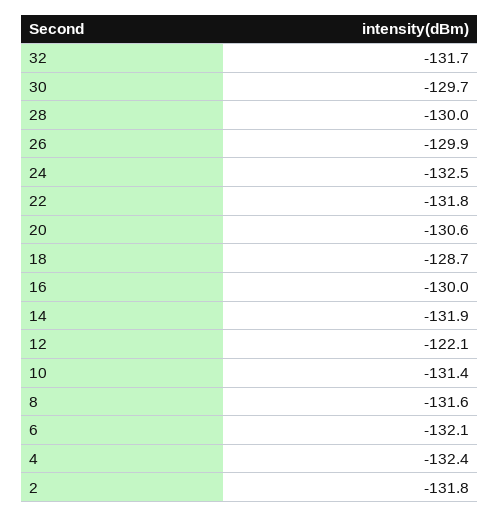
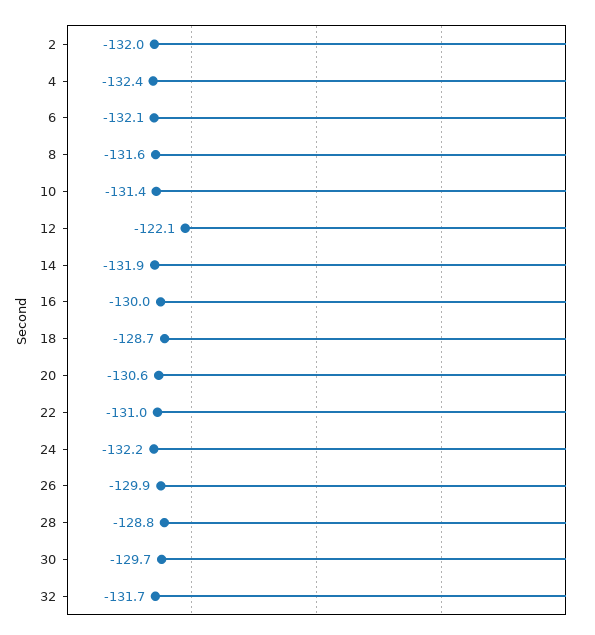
  {
    "32": -131.7,
    "30": -129.7,
-   "28": -130,
+   "28": -128.8,
    "26": -129.9,
-   "24": -132.5,
+   "24": -132.2,
-   "22": -131.8,
+   "22": -131,
    "20": -130.6,
    "18": -128.7,
    "16": -130,
    "14": -131.9,
    "12": -122.1,
    "10": -131.4,
    "8": -131.6,
    "6": -132.1,
    "4": -132.4,
-   "2": -131.8
+   "2": -132
  }

